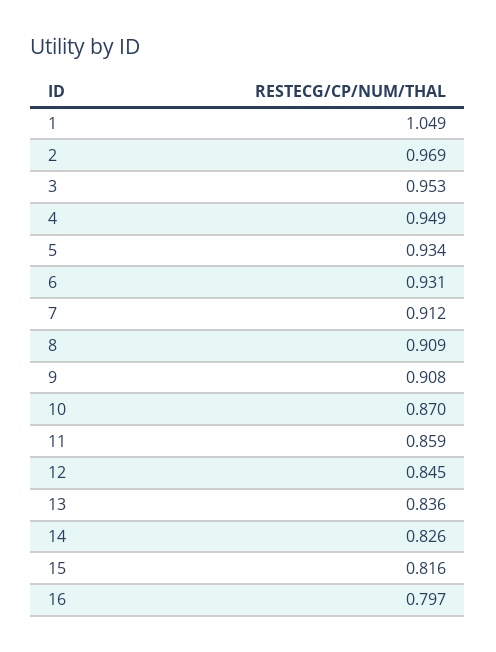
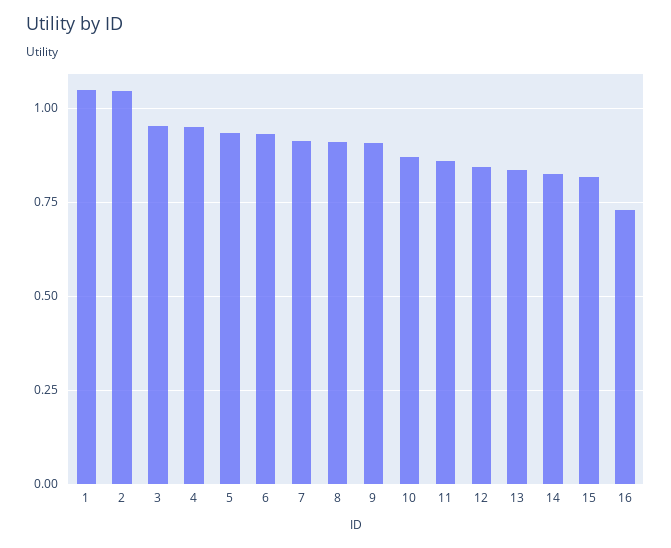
  {
    "1": 1.049,
-   "2": 0.969,
+   "2": 1.05,
    "3": 0.953,
    "4": 0.949,
    "5": 0.934,
    "6": 0.931,
    "7": 0.912,
    "8": 0.909,
    "9": 0.908,
    "10": 0.87,
    "11": 0.859,
    "12": 0.845,
    "13": 0.836,
    "14": 0.826,
    "15": 0.816,
-   "16": 0.797
+   "16": 0.725
  }

